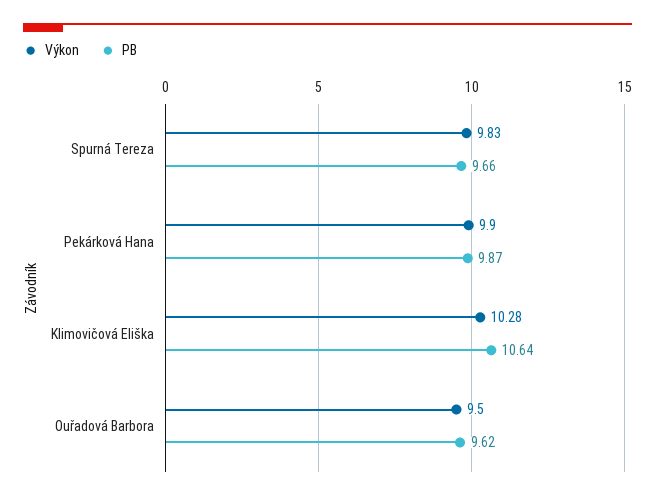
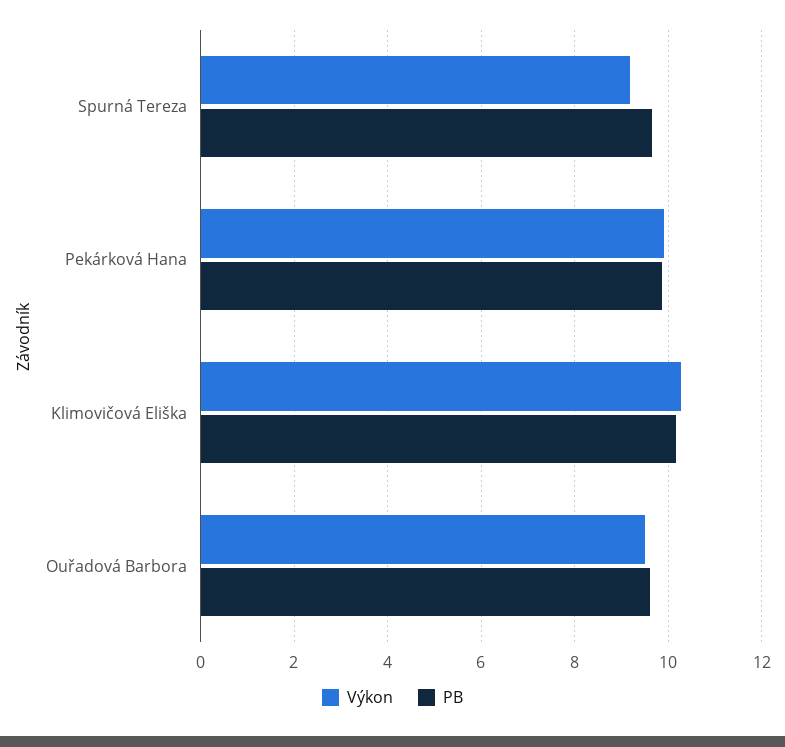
  {
    "Výkon": {
-     "Spurná Tereza": 9.83,
+     "Spurná Tereza": 9.2,
      "Pekárková Hana": 9.9,
      "Klimovičová Eliška": 10.28,
      "Ouřadová Barbora": 9.5
    },
    "PB": {
      "Spurná Tereza": 9.66,
      "Pekárková Hana": 9.87,
-     "Klimovičová Eliška": 10.64,
+     "Klimovičová Eliška": 10.2,
      "Ouřadová Barbora": 9.62
    }
  }

